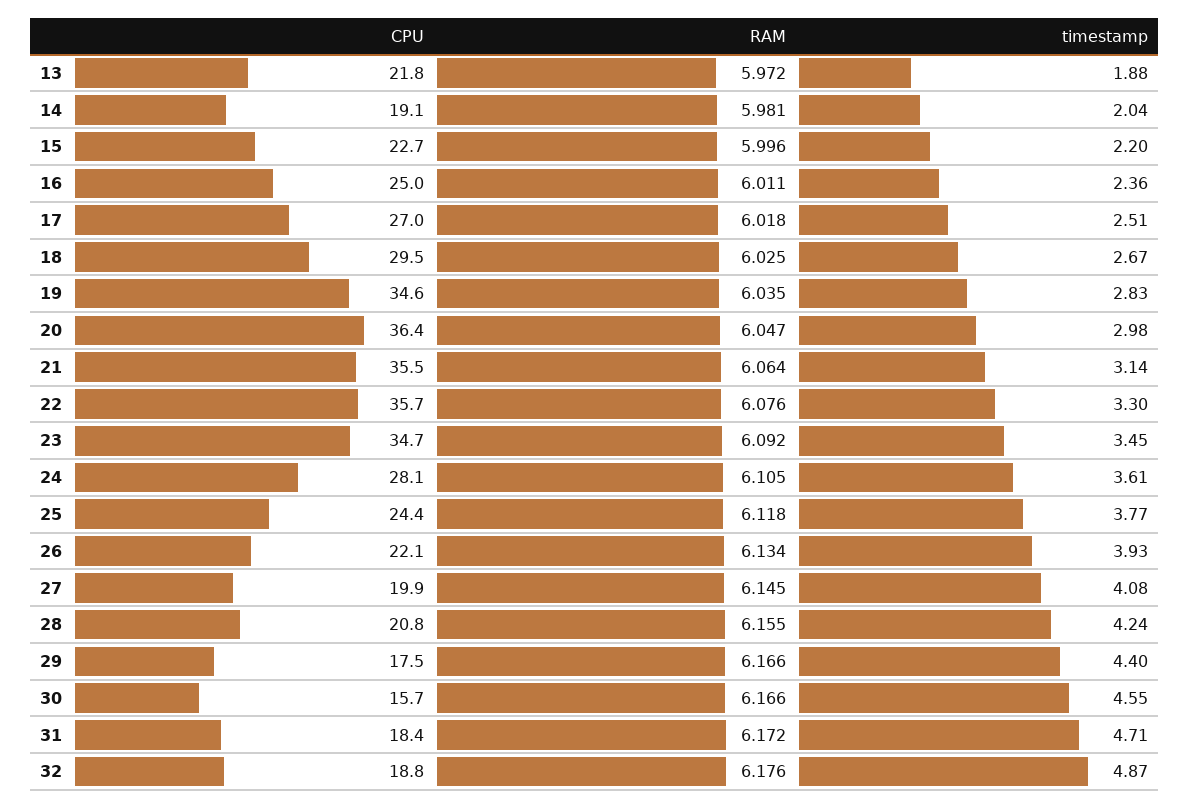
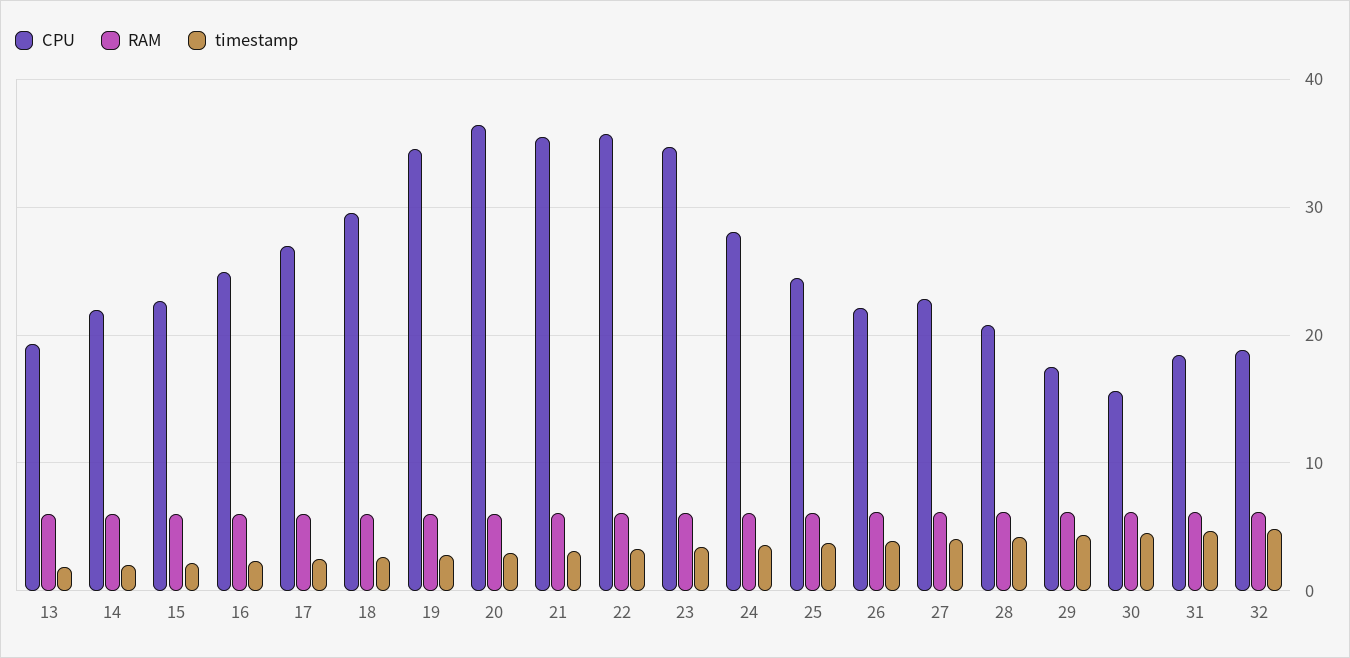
  {
    "CPU": {
-     "13": 21.8,
+     "13": 19,
-     "14": 19.1,
+     "14": 22,
      "15": 22.7,
      "16": 25,
      "17": 27,
      "18": 29.5,
      "19": 34.6,
      "20": 36.4,
      "21": 35.5,
      "22": 35.7,
      "23": 34.7,
      "24": 28.1,
      "25": 24.4,
      "26": 22.1,
-     "27": 19.9,
+     "27": 23,
      "28": 20.8,
      "29": 17.5,
      "30": 15.7,
      "31": 18.4,
      "32": 18.8
    },
    "RAM": {
      "13": 5.972,
      "14": 5.981,
      "15": 5.996,
      "16": 6.011,
      "17": 6.018,
      "18": 6.025,
      "19": 6.035,
      "20": 6.047,
      "21": 6.064,
      "22": 6.076,
      "23": 6.092,
      "24": 6.105,
      "25": 6.118,
      "26": 6.134,
      "27": 6.145,
      "28": 6.155,
      "29": 6.166,
      "30": 6.166,
      "31": 6.172,
      "32": 6.176
    },
    "timestamp": {
      "13": 1.88,
      "14": 2.04,
      "15": 2.2,
      "16": 2.36,
      "17": 2.51,
      "18": 2.67,
      "19": 2.83,
      "20": 2.98,
      "21": 3.14,
      "22": 3.3,
      "23": 3.45,
      "24": 3.61,
      "25": 3.77,
      "26": 3.93,
      "27": 4.08,
      "28": 4.24,
      "29": 4.4,
      "30": 4.55,
      "31": 4.71,
      "32": 4.87
    }
  }

